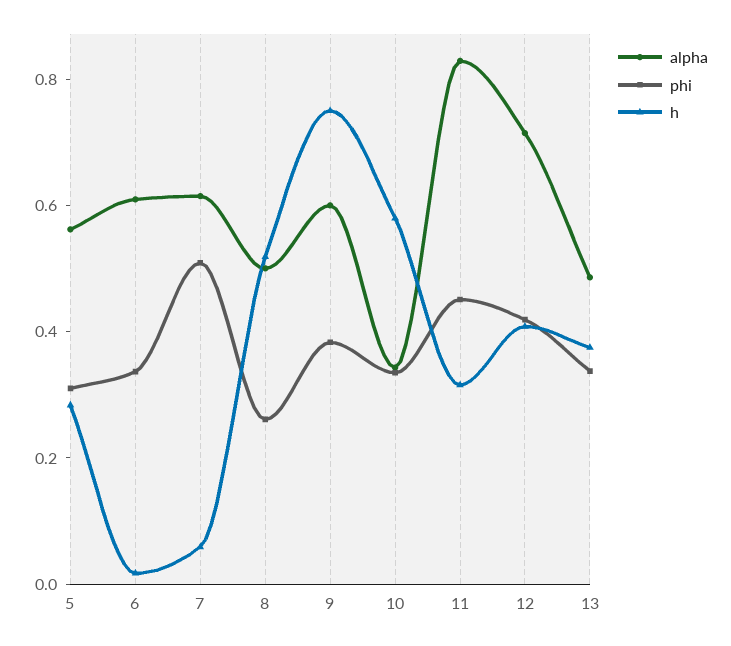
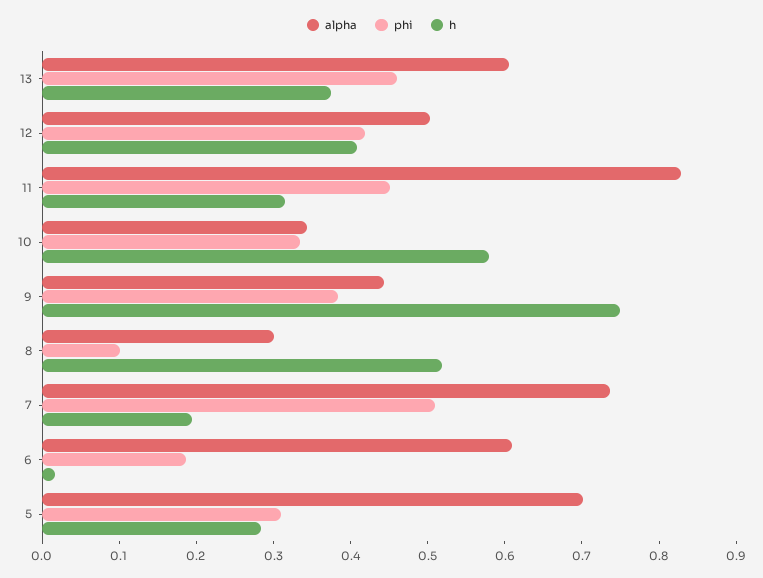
  {
    "alpha": {
-     "5": 0.55,
+     "5": 0.7,
      "6": 0.6,
-     "7": 0.6,
+     "7": 0.74,
-     "8": 0.5,
+     "8": 0.3,
-     "9": 0.6,
+     "9": 0.44,
      "10": 0.34,
      "11": 0.82,
-     "12": 0.7,
+     "12": 0.5,
-     "13": 0.5
+     "13": 0.6
    },
    "phi": {
      "5": 0.32,
-     "6": 0.35,
+     "6": 0.18,
      "7": 0.5,
-     "8": 0.25,
+     "8": 0.1,
      "9": 0.38,
      "10": 0.34,
      "11": 0.46,
      "12": 0.42,
-     "13": 0.35
+     "13": 0.46
    },
    "h": {
      "5": 0.28,
      "6": 0.02,
-     "7": 0.05,
+     "7": 0.2,
      "8": 0.52,
      "9": 0.74,
      "10": 0.58,
      "11": 0.32,
      "12": 0.4,
      "13": 0.38
    }
  }

